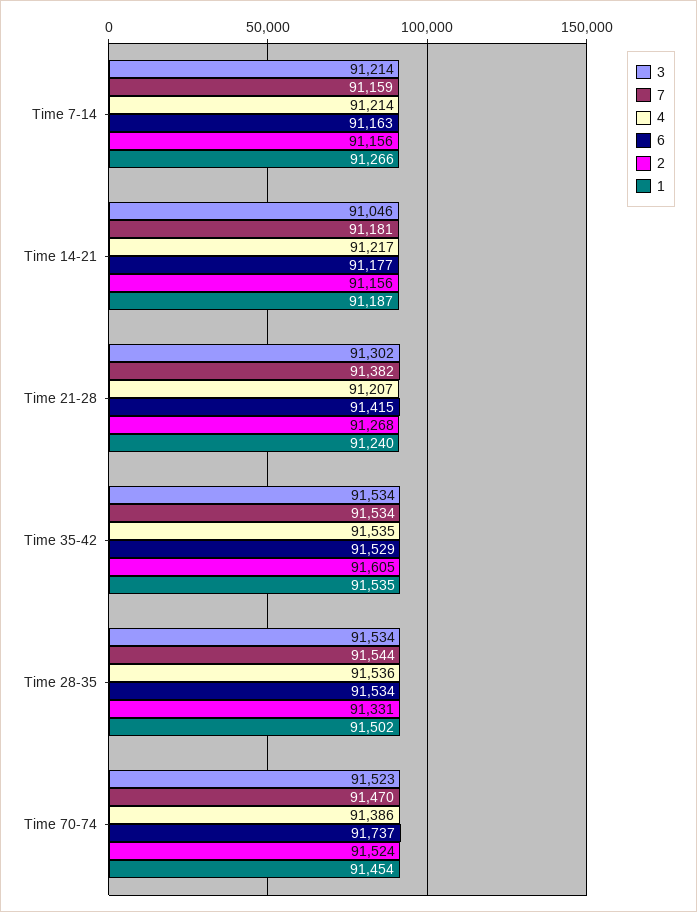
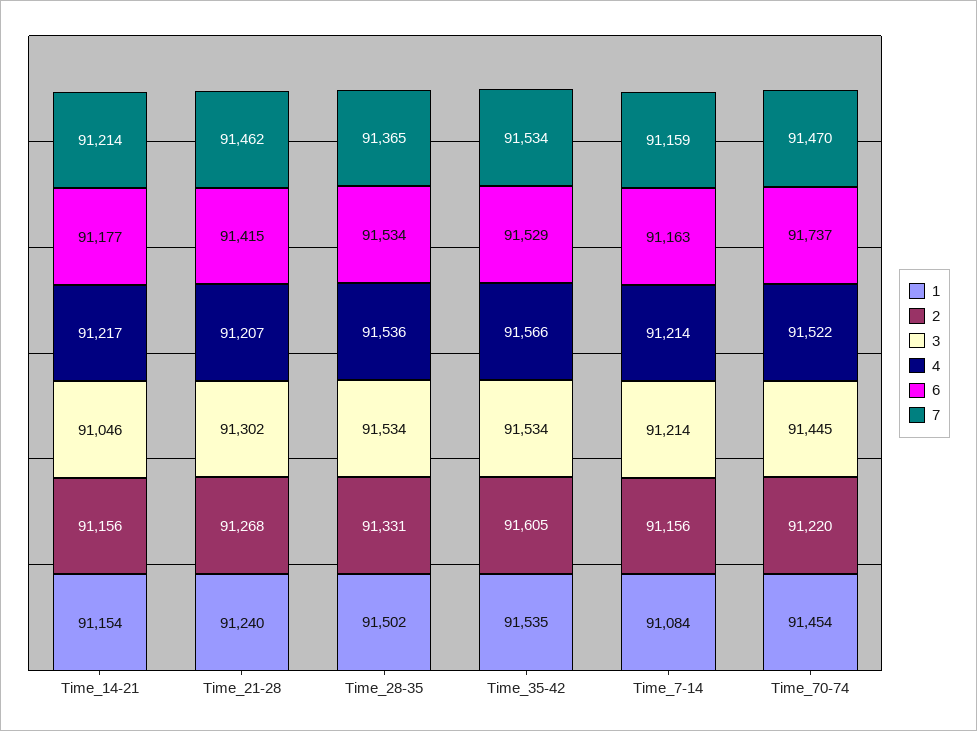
  {
    "3": {
      "Time 7-14": 91214,
      "Time 14-21": 91046,
      "Time 21-28": 91302,
      "Time 35-42": 91534,
      "Time 28-35": 91534,
-     "Time 70-74": 91523
+     "Time 70-74": 91445
    },
    "7": {
      "Time 7-14": 91159,
-     "Time 14-21": 91181,
+     "Time 14-21": 91214,
-     "Time 21-28": 91382,
+     "Time 21-28": 91462,
      "Time 35-42": 91534,
-     "Time 28-35": 91544,
+     "Time 28-35": 91365,
      "Time 70-74": 91470
    },
    "4": {
      "Time 7-14": 91214,
      "Time 14-21": 91217,
      "Time 21-28": 91207,
-     "Time 35-42": 91535,
+     "Time 35-42": 91566,
      "Time 28-35": 91536,
-     "Time 70-74": 91386
+     "Time 70-74": 91522
    },
    "6": {
      "Time 7-14": 91163,
      "Time 14-21": 91177,
      "Time 21-28": 91415,
      "Time 35-42": 91529,
      "Time 28-35": 91534,
      "Time 70-74": 91737
    },
    "2": {
      "Time 7-14": 91156,
      "Time 14-21": 91156,
      "Time 21-28": 91268,
      "Time 35-42": 91605,
      "Time 28-35": 91331,
-     "Time 70-74": 91524
+     "Time 70-74": 91220
    },
    "1": {
-     "Time 7-14": 91266,
+     "Time 7-14": 91084,
-     "Time 14-21": 91187,
+     "Time 14-21": 91154,
      "Time 21-28": 91240,
      "Time 35-42": 91535,
      "Time 28-35": 91502,
      "Time 70-74": 91454
    }
  }

